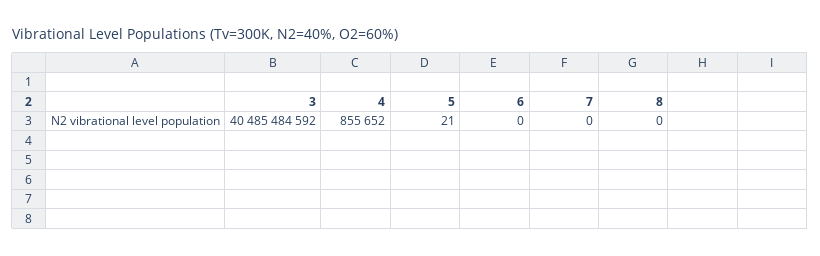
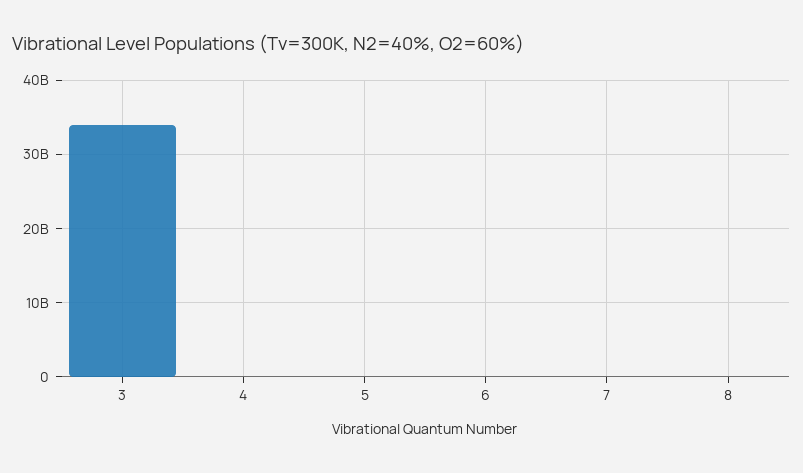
  {
-   "3": 40485484592,
+   "3": 34000000000,
    "4": 855652,
    "5": 21,
    "6": 0,
    "7": 0,
    "8": 0
  }

